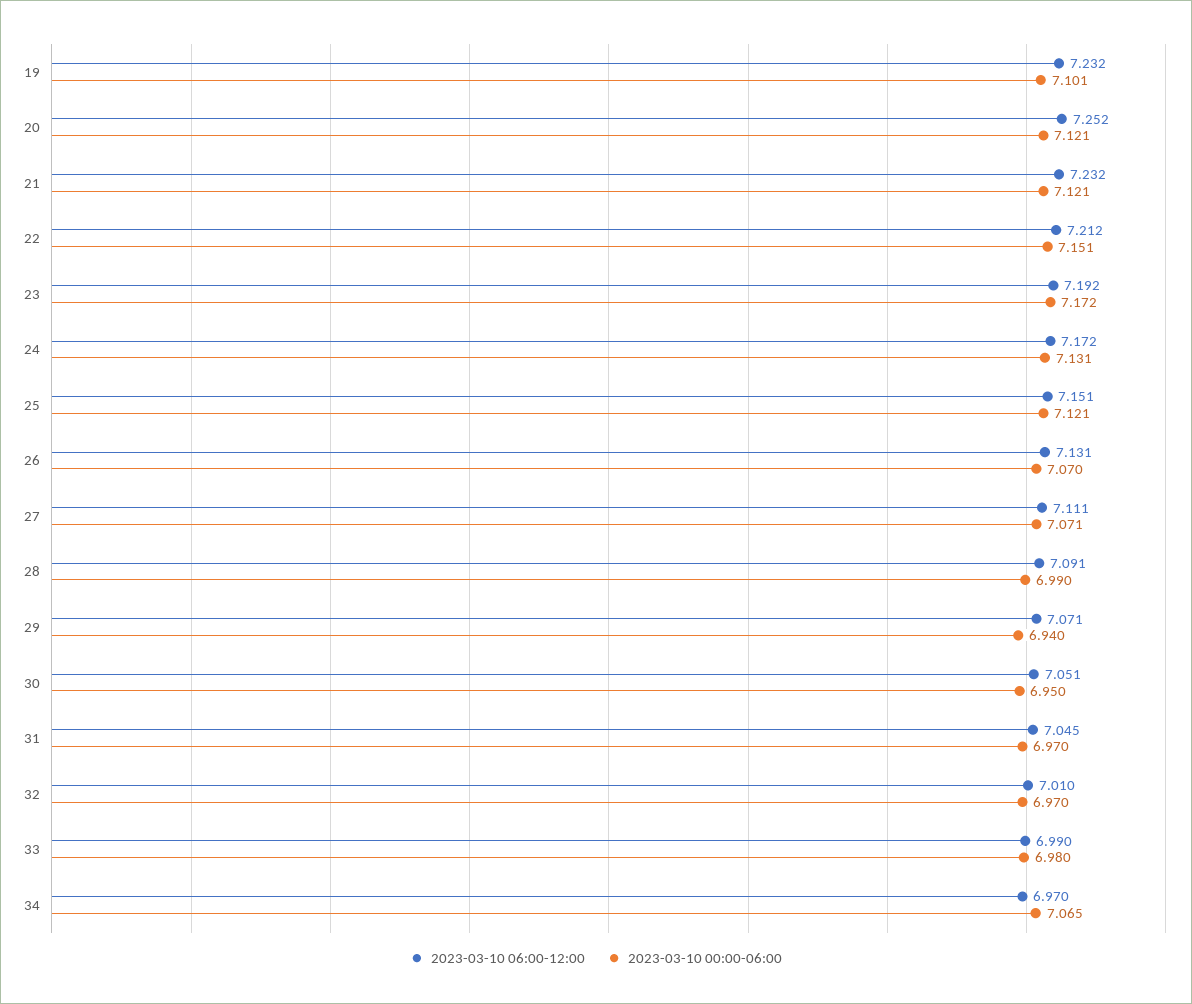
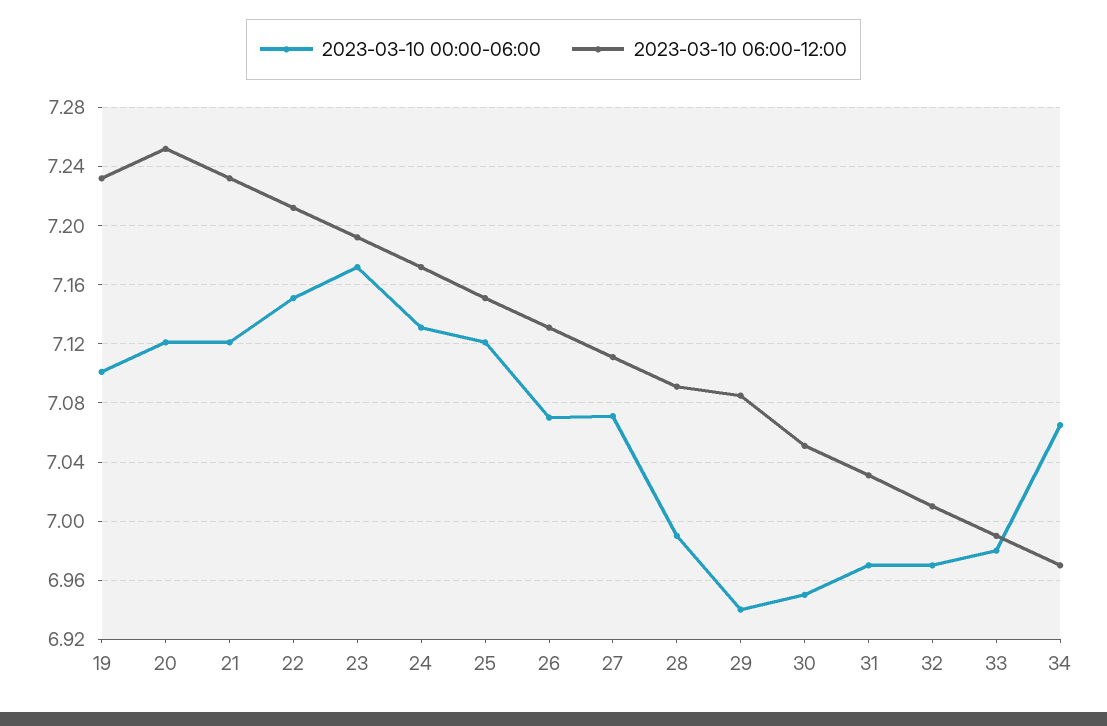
  {
    "2023-03-10 06:00-12:00": {
      "19": 7.232,
      "20": 7.252,
      "21": 7.232,
      "22": 7.212,
      "23": 7.192,
      "24": 7.172,
      "25": 7.151,
      "26": 7.131,
      "27": 7.111,
      "28": 7.091,
-     "29": 7.071,
+     "29": 7.085,
      "30": 7.051,
-     "31": 7.045,
+     "31": 7.03,
      "32": 7.01,
      "33": 6.99,
      "34": 6.97
    },
    "2023-03-10 00:00-06:00": {
      "19": 7.101,
      "20": 7.121,
      "21": 7.121,
      "22": 7.151,
      "23": 7.172,
      "24": 7.131,
      "25": 7.121,
      "26": 7.07,
      "27": 7.071,
      "28": 6.99,
      "29": 6.94,
      "30": 6.95,
      "31": 6.97,
      "32": 6.97,
      "33": 6.98,
      "34": 7.065
    }
  }

